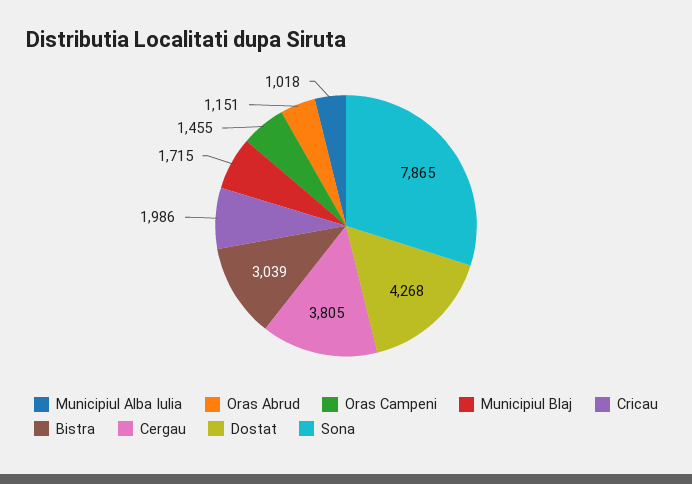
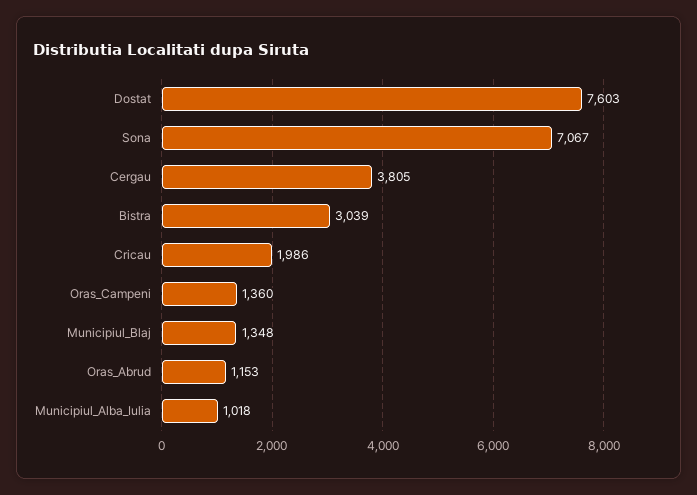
  {
    "Municipiul Alba Iulia": 1018,
-   "Oras Abrud": 1151,
+   "Oras Abrud": 1153,
-   "Oras Campeni": 1455,
+   "Oras Campeni": 1360,
-   "Municipiul Blaj": 1715,
+   "Municipiul Blaj": 1348,
    "Cricau": 1986,
    "Bistra": 3039,
    "Cergau": 3805,
-   "Dostat": 4268,
+   "Dostat": 7603,
-   "Sona": 7865
+   "Sona": 7067
  }

